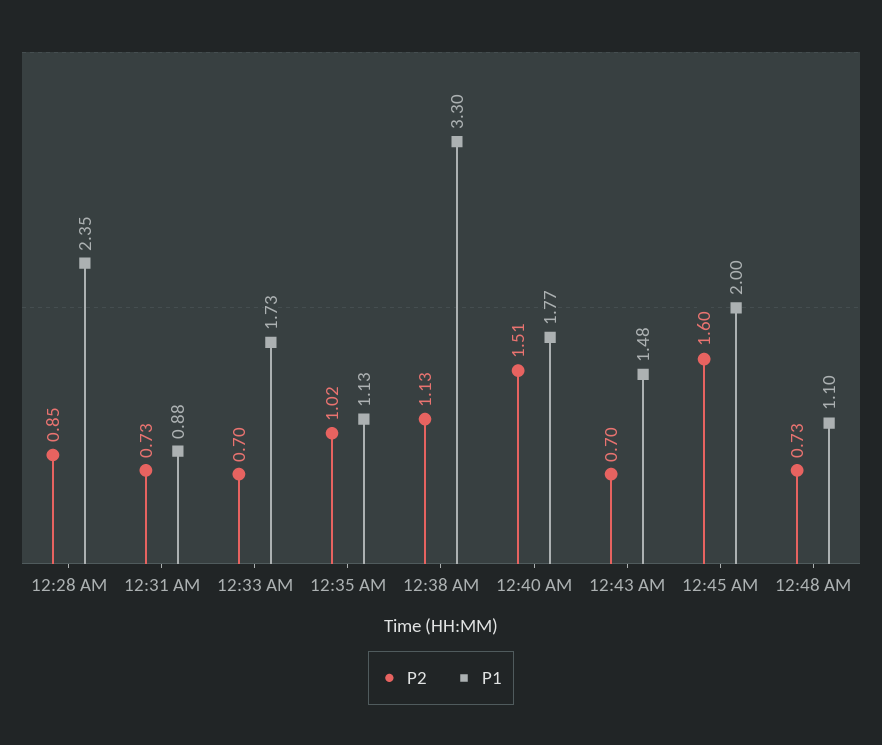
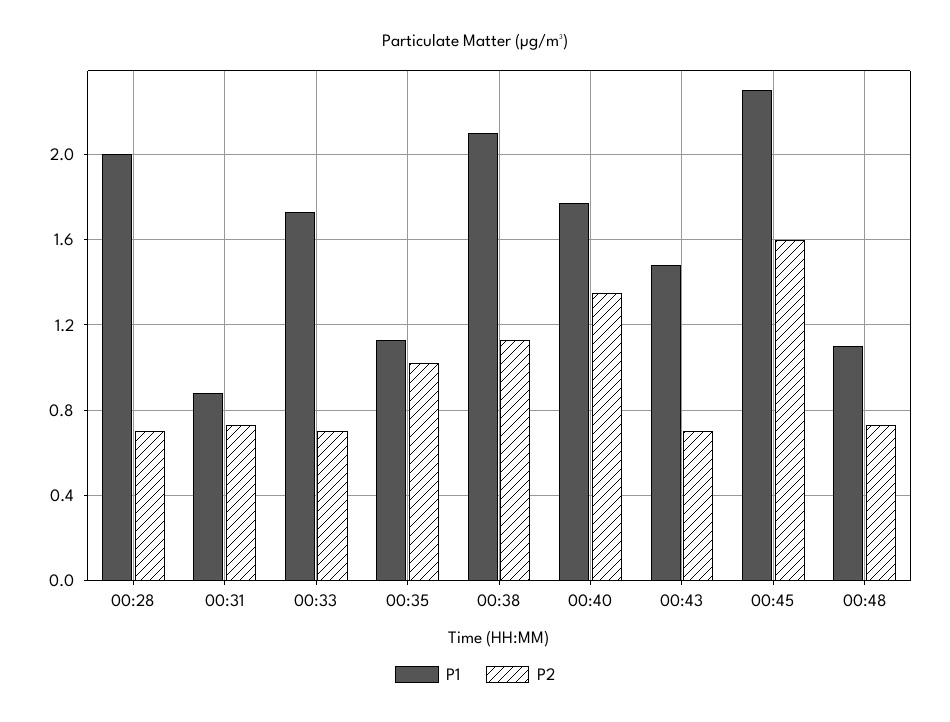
  {
    "P2": {
-     "12:28 AM": 0.85,
+     "12:28 AM": 0.7,
      "12:31 AM": 0.73,
      "12:33 AM": 0.7,
      "12:35 AM": 1.02,
      "12:38 AM": 1.13,
-     "12:40 AM": 1.51,
+     "12:40 AM": 1.35,
      "12:43 AM": 0.7,
      "12:45 AM": 1.6,
      "12:48 AM": 0.73
    },
    "P1": {
-     "12:28 AM": 2.35,
+     "12:28 AM": 2,
      "12:31 AM": 0.88,
      "12:33 AM": 1.73,
      "12:35 AM": 1.13,
-     "12:38 AM": 3.3,
+     "12:38 AM": 2.1,
      "12:40 AM": 1.77,
      "12:43 AM": 1.48,
-     "12:45 AM": 2,
+     "12:45 AM": 2.3,
      "12:48 AM": 1.1
    }
  }

